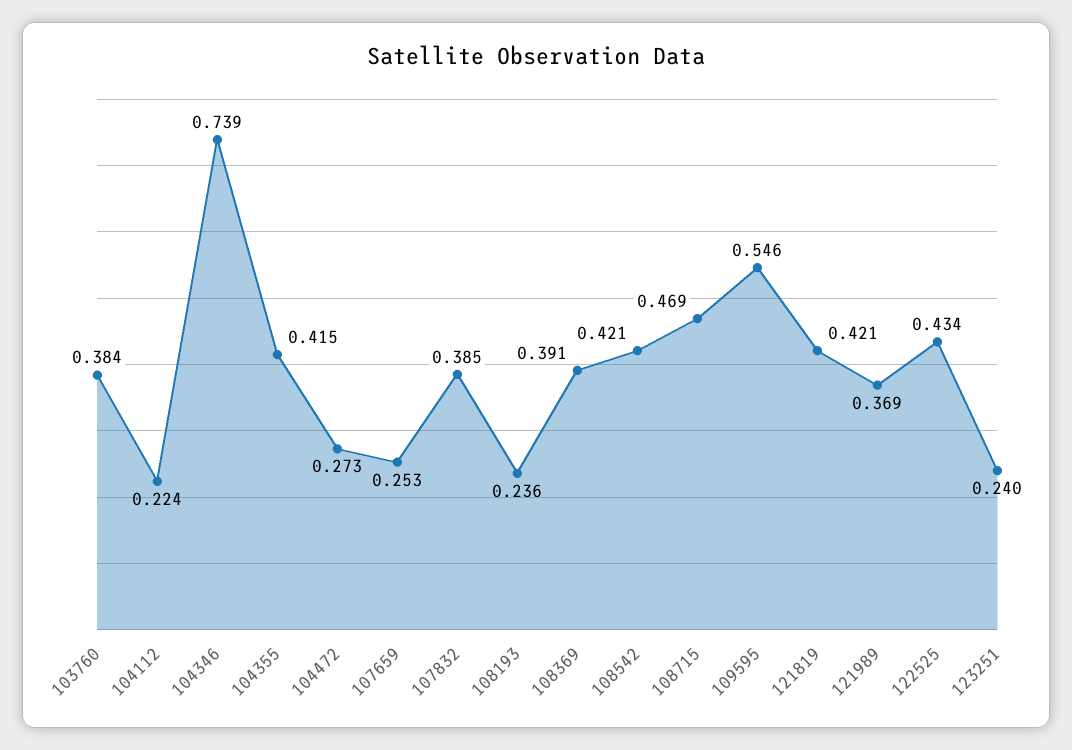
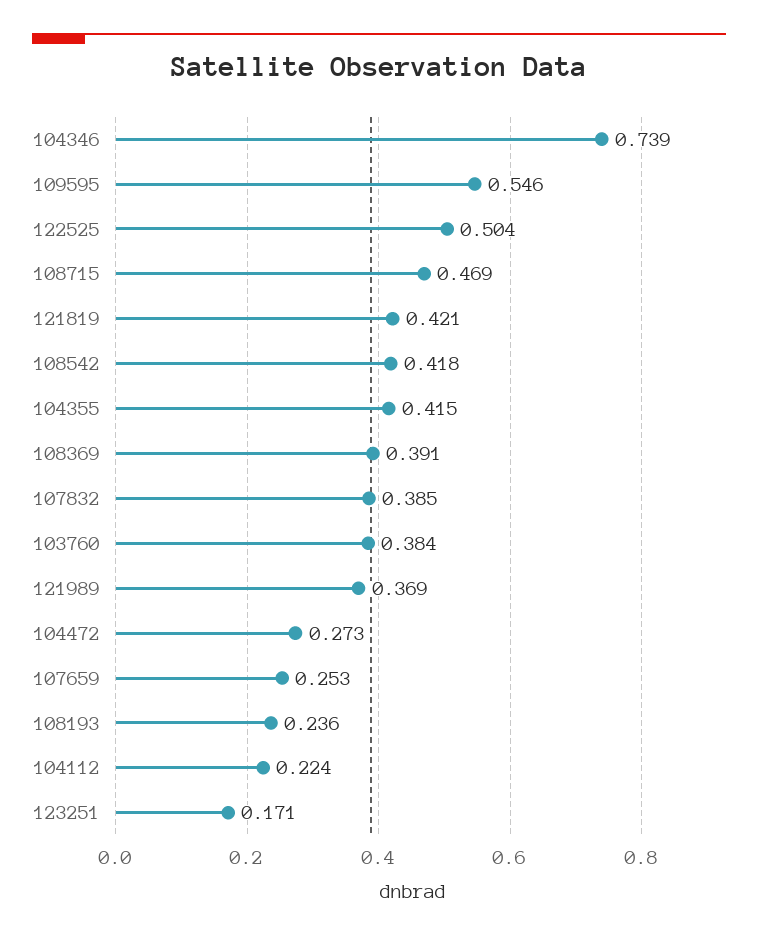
  {
    "103760": 0.384,
    "104112": 0.224,
    "104346": 0.739,
    "104355": 0.415,
    "104472": 0.273,
    "107659": 0.253,
    "107832": 0.385,
    "108193": 0.236,
    "108369": 0.391,
-   "108542": 0.421,
+   "108542": 0.418,
    "108715": 0.469,
    "109595": 0.546,
    "121819": 0.421,
    "121989": 0.369,
-   "122525": 0.434,
+   "122525": 0.504,
-   "123251": 0.24
+   "123251": 0.171
  }

